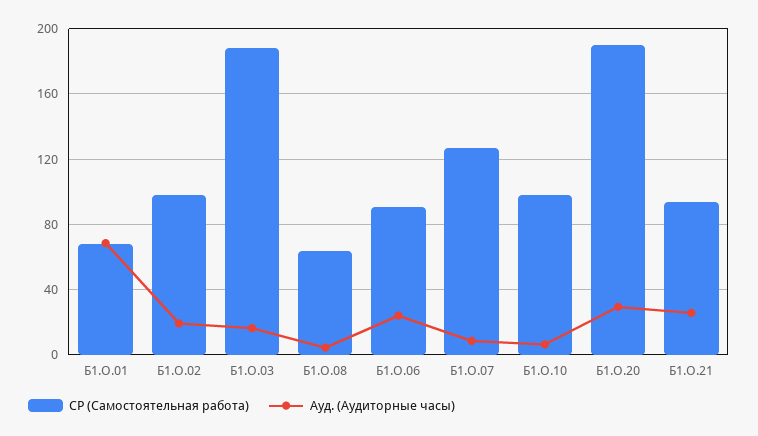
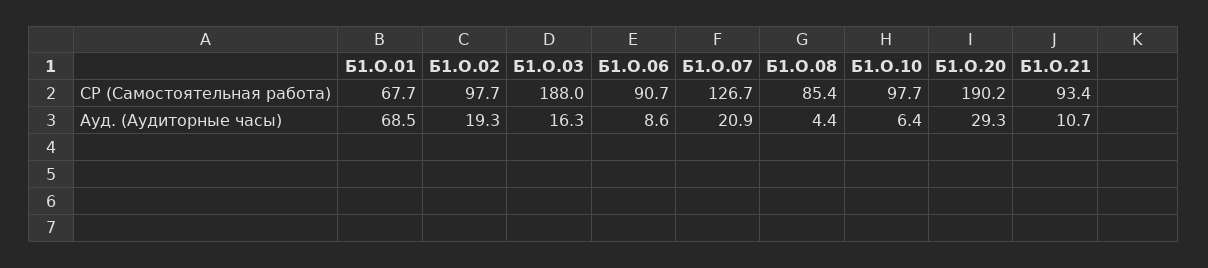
  {
    "СР (Самостоятельная работа)": {
      "Б1.О.01": 67.7,
      "Б1.О.02": 97.7,
      "Б1.О.03": 188,
-     "Б1.О.08": 65,
+     "Б1.О.08": 85.4,
      "Б1.О.06": 90.7,
      "Б1.О.07": 126.7,
      "Б1.О.10": 97.7,
      "Б1.О.20": 190.2,
      "Б1.О.21": 93.4
    },
    "Ауд. (Аудиторные часы)": {
      "Б1.О.01": 68.5,
      "Б1.О.02": 19.3,
      "Б1.О.03": 16.3,
      "Б1.О.08": 4.4,
-     "Б1.О.06": 25,
+     "Б1.О.06": 8.6,
-     "Б1.О.07": 10,
+     "Б1.О.07": 20.9,
      "Б1.О.10": 6.4,
      "Б1.О.20": 29.3,
-     "Б1.О.21": 25
+     "Б1.О.21": 10.7
    }
  }

